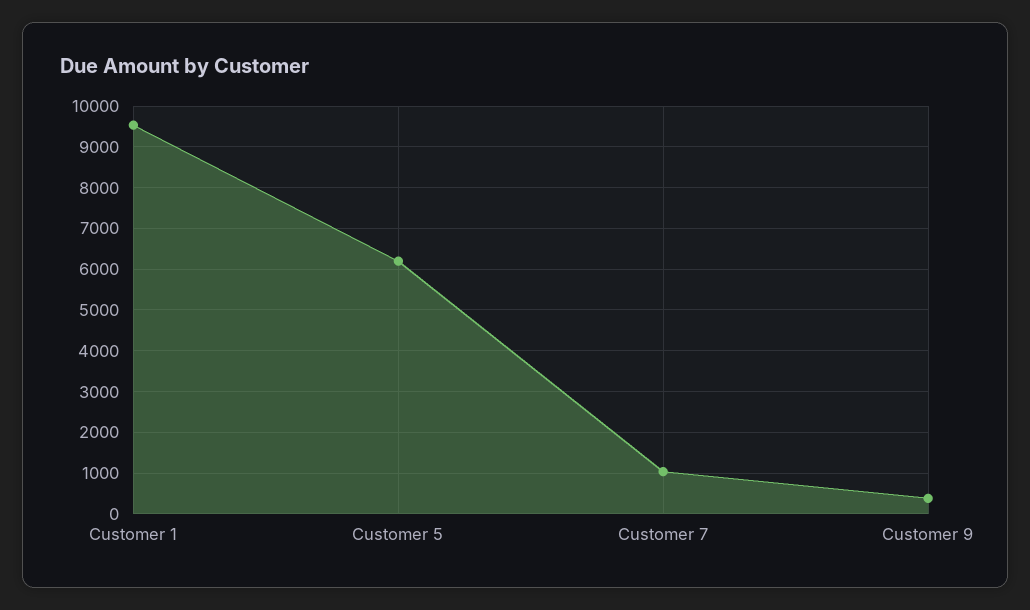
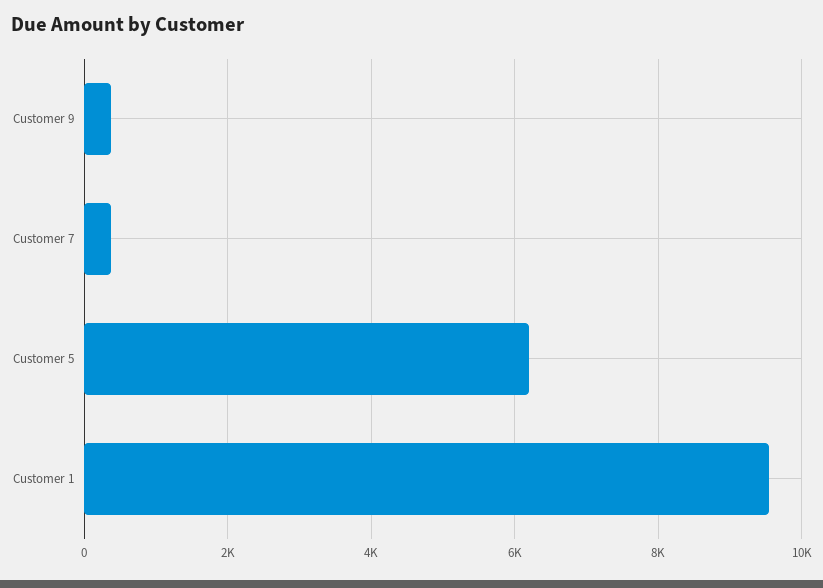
  {
    "Customer 1": 9600,
    "Customer 5": 6200,
-   "Customer 7": 1000,
+   "Customer 7": 400,
    "Customer 9": 400
  }

